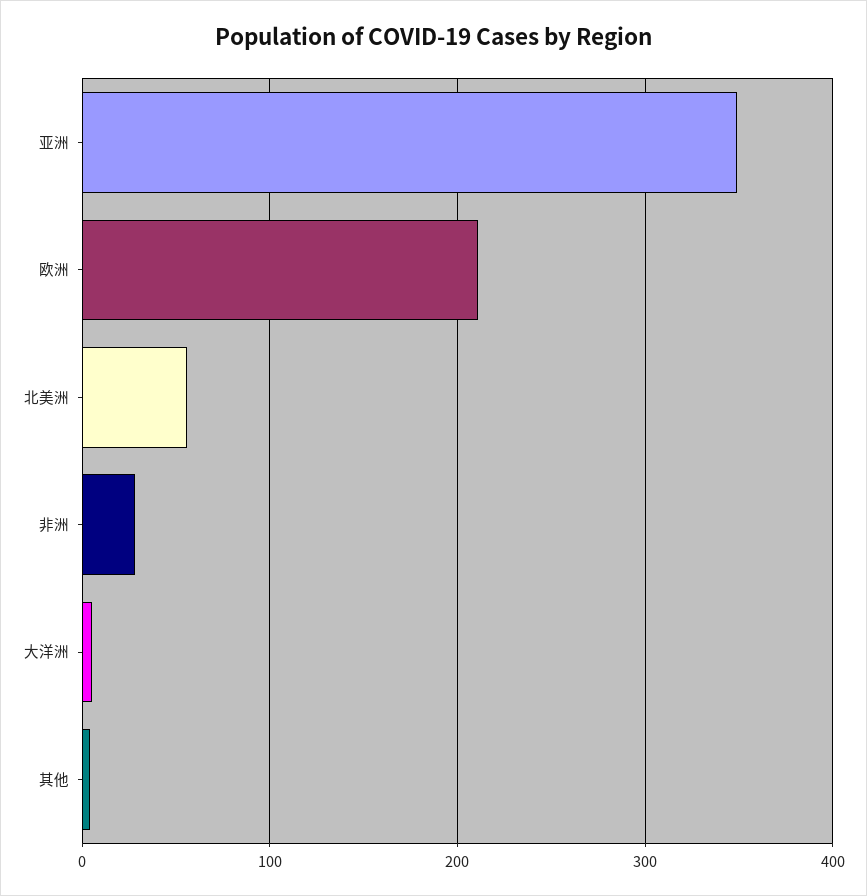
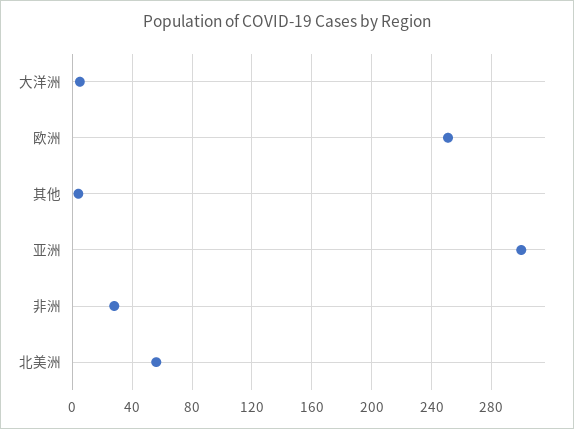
  {
-   "亚洲": 350,
+   "亚洲": 300,
-   "欧洲": 210,
+   "欧洲": 250,
    "北美洲": 55,
    "非洲": 30,
    "大洋洲": 5,
    "其他": 5
  }

